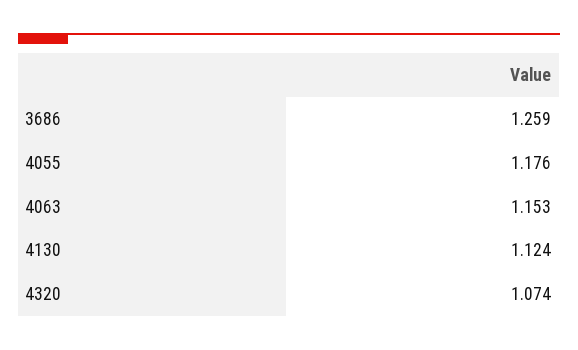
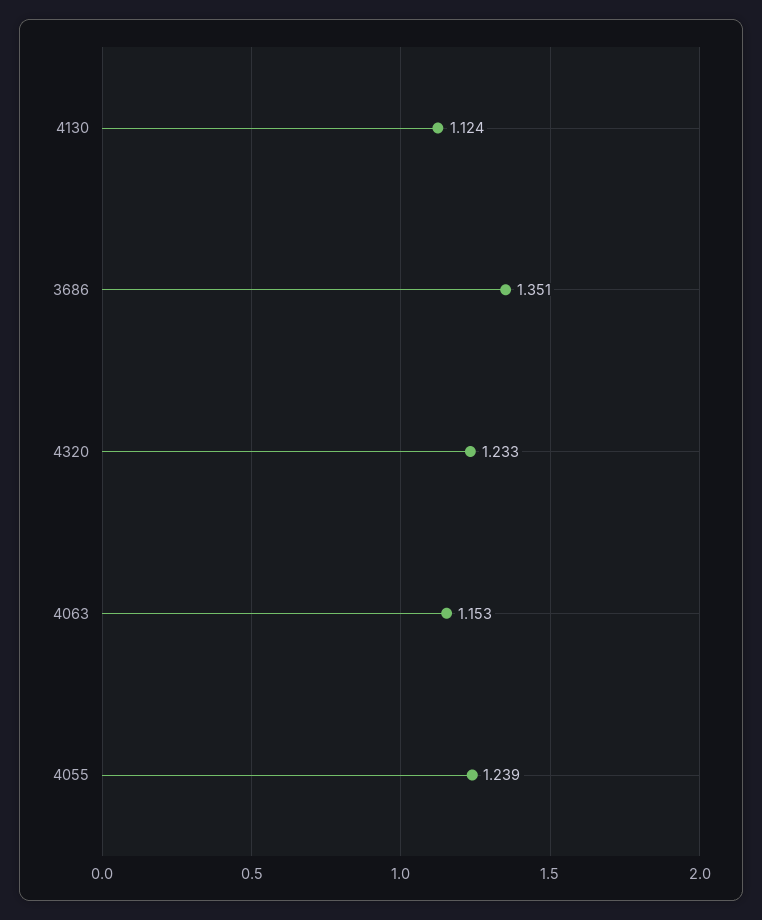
  {
-   "3686": 1.259,
+   "3686": 1.351,
-   "4055": 1.176,
+   "4055": 1.239,
    "4063": 1.153,
    "4130": 1.124,
-   "4320": 1.074
+   "4320": 1.233
  }

